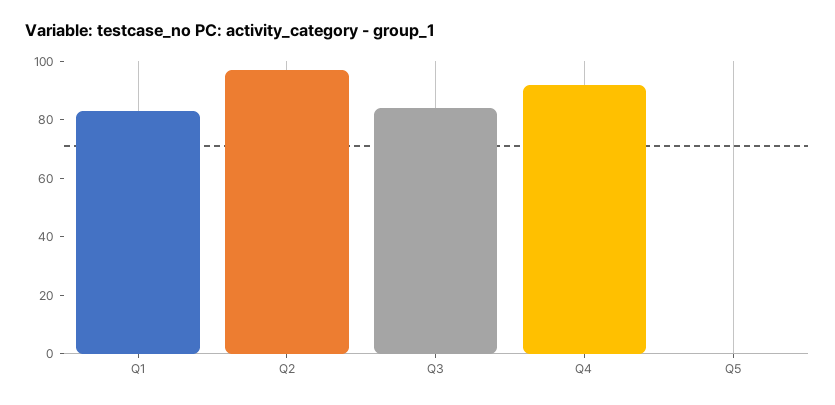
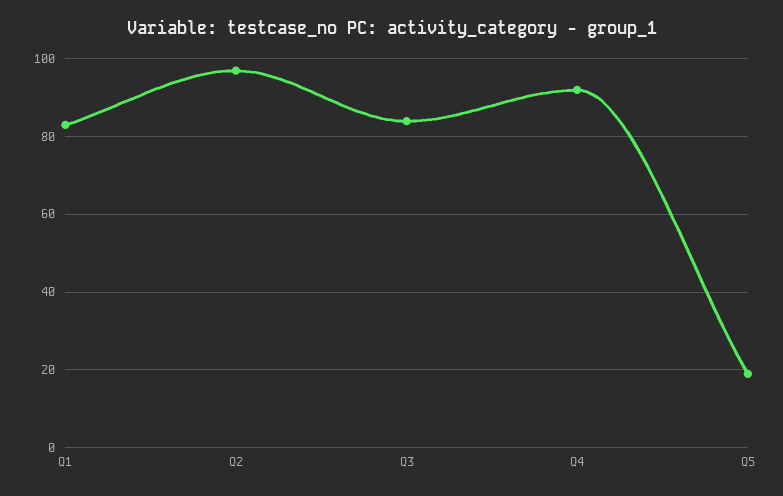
  {
    "Q1": 85,
    "Q2": 95,
    "Q3": 85,
    "Q4": 90,
-   "Q5": 0
+   "Q5": 20
  }

